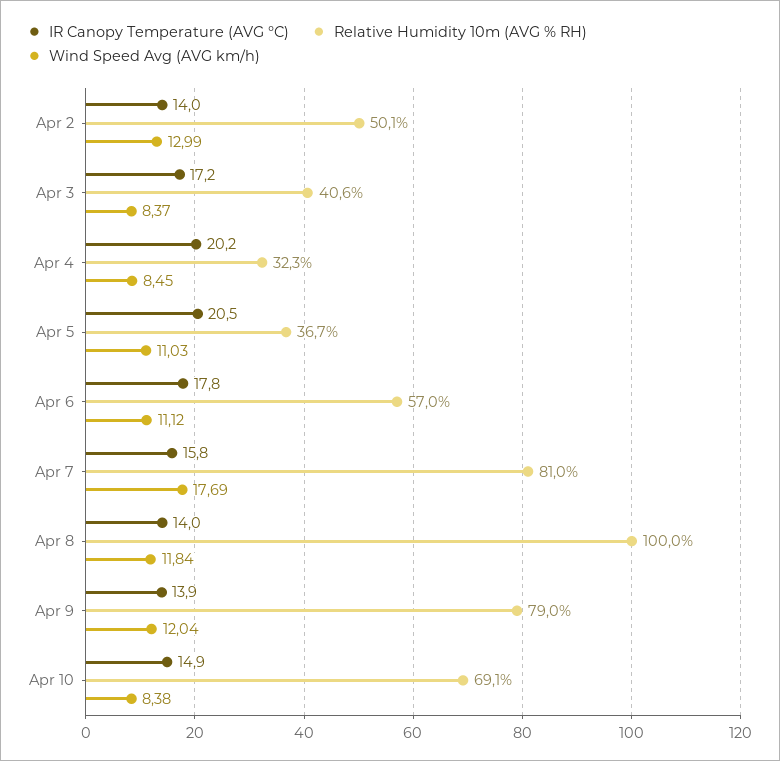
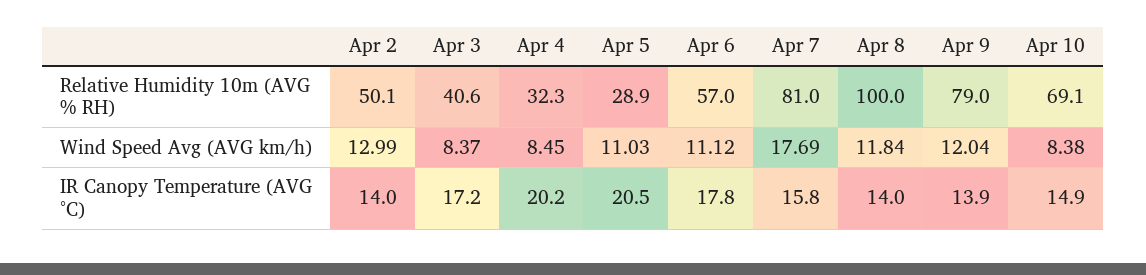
  {
    "IR Canopy Temperature (AVG °C)": {
      "Apr 2": 14,
      "Apr 3": 17.2,
      "Apr 4": 20.2,
      "Apr 5": 20.5,
      "Apr 6": 17.8,
      "Apr 7": 15.8,
      "Apr 8": 14,
      "Apr 9": 13.9,
      "Apr 10": 14.9
    },
    "Relative Humidity 10m (AVG % RH)": {
      "Apr 2": 50.1,
      "Apr 3": 40.6,
      "Apr 4": 32.3,
-     "Apr 5": 36.7,
+     "Apr 5": 28.9,
      "Apr 6": 57,
      "Apr 7": 81,
      "Apr 8": 100,
      "Apr 9": 79,
      "Apr 10": 69.1
    },
    "Wind Speed Avg (AVG km/h)": {
      "Apr 2": 12.99,
      "Apr 3": 8.37,
      "Apr 4": 8.45,
      "Apr 5": 11.03,
      "Apr 6": 11.12,
      "Apr 7": 17.69,
      "Apr 8": 11.84,
      "Apr 9": 12.04,
      "Apr 10": 8.38
    }
  }

